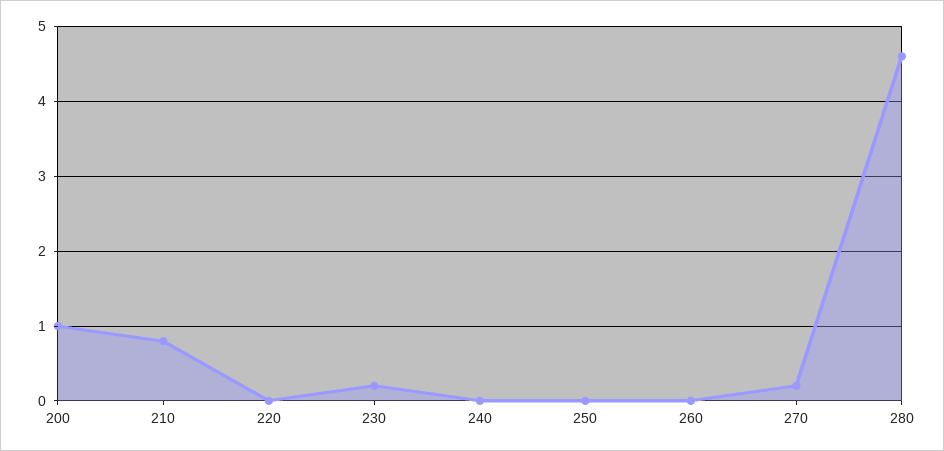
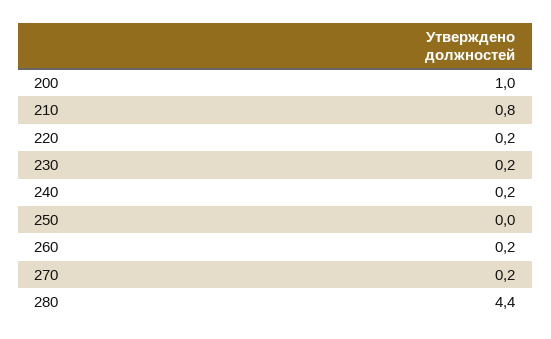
  {
    "200": 1,
    "210": 0.8,
-   "220": 0,
+   "220": 0.2,
    "230": 0.2,
-   "240": 0,
+   "240": 0.2,
    "250": 0,
-   "260": 0,
+   "260": 0.2,
    "270": 0.2,
-   "280": 4.6
+   "280": 4.4
  }

